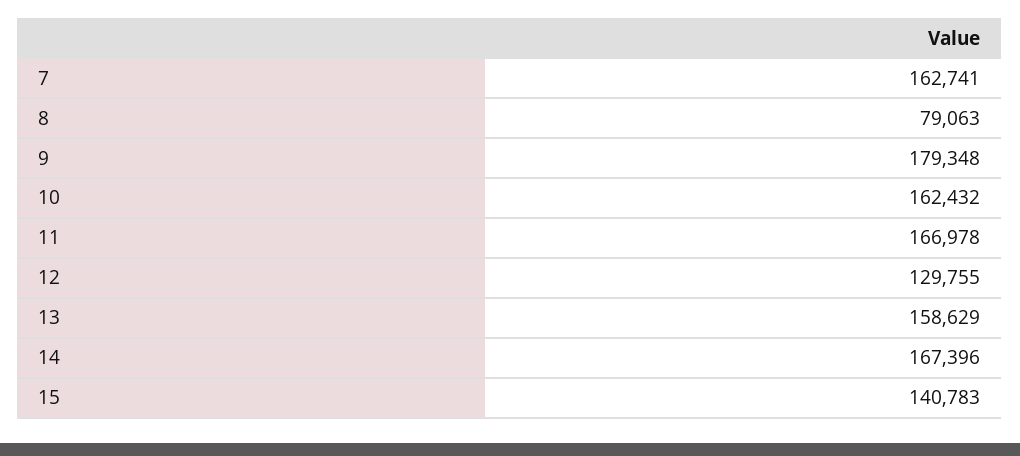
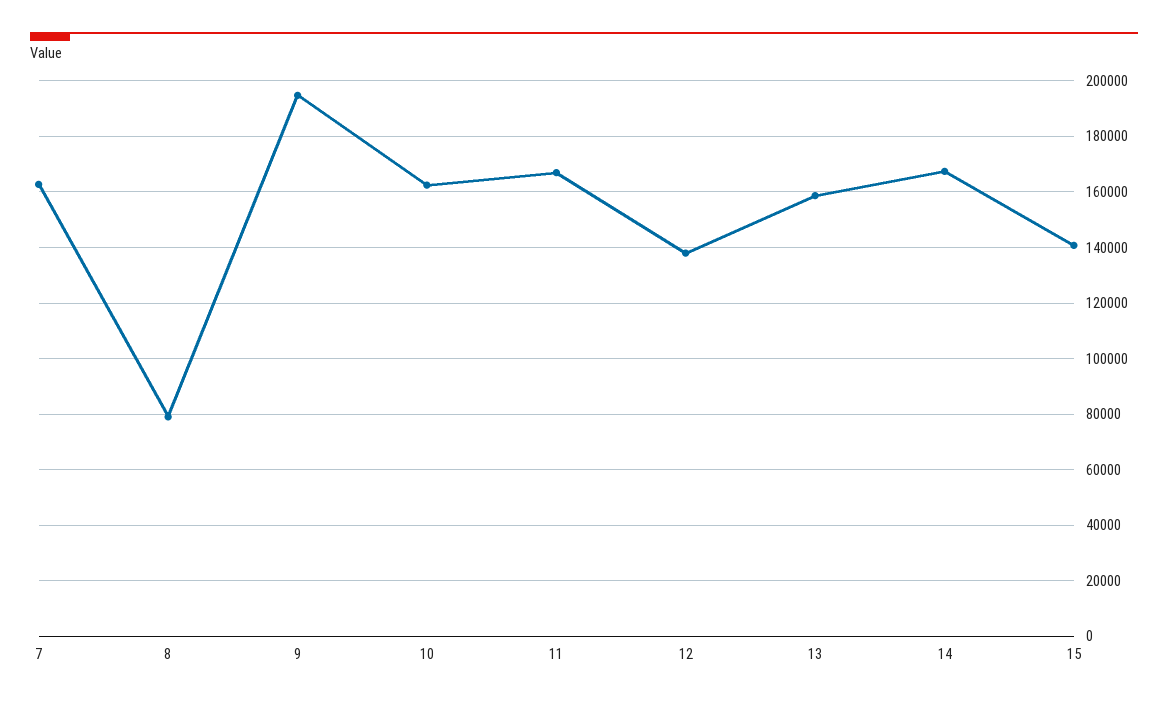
  {
    "7": 162741,
    "8": 79063,
-   "9": 179348,
+   "9": 195000,
    "10": 162432,
    "11": 166978,
-   "12": 129755,
+   "12": 137500,
    "13": 158629,
    "14": 167396,
    "15": 140783
  }

